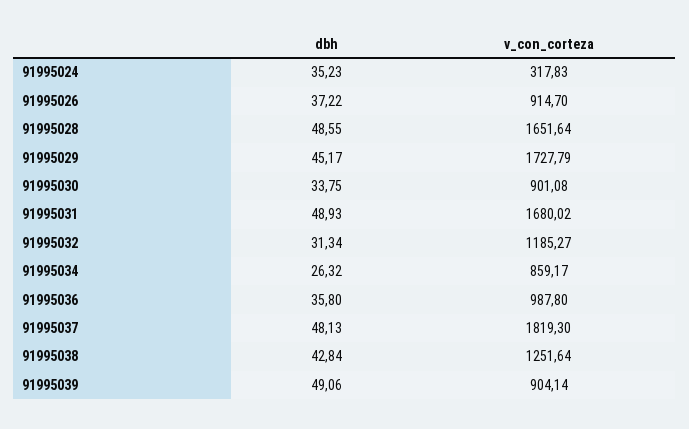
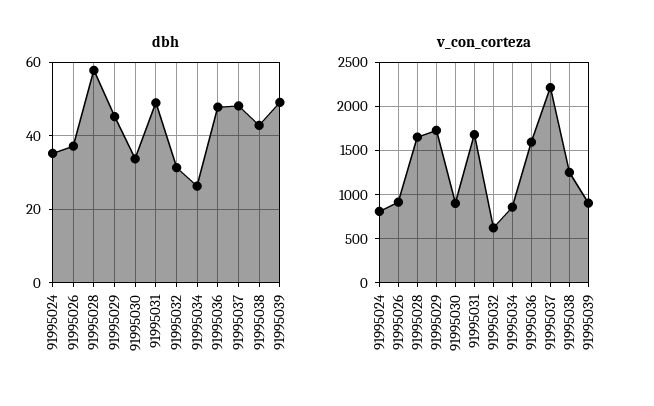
  {
    "dbh": {
      "91995024": 35.23,
      "91995026": 37.22,
-     "91995028": 48.55,
+     "91995028": 58,
      "91995029": 45.17,
      "91995030": 33.75,
      "91995031": 48.93,
      "91995032": 31.34,
      "91995034": 26.32,
-     "91995036": 35.8,
+     "91995036": 48,
      "91995037": 48.13,
      "91995038": 42.84,
      "91995039": 49.06
    },
    "v_con_corteza": {
-     "91995024": 317.83,
+     "91995024": 800,
      "91995026": 914.7,
      "91995028": 1651.64,
      "91995029": 1727.79,
      "91995030": 901.08,
      "91995031": 1680.02,
-     "91995032": 1185.27,
+     "91995032": 600,
      "91995034": 859.17,
-     "91995036": 987.8,
+     "91995036": 1600,
-     "91995037": 1819.3,
+     "91995037": 2200,
      "91995038": 1251.64,
      "91995039": 904.14
    }
  }

